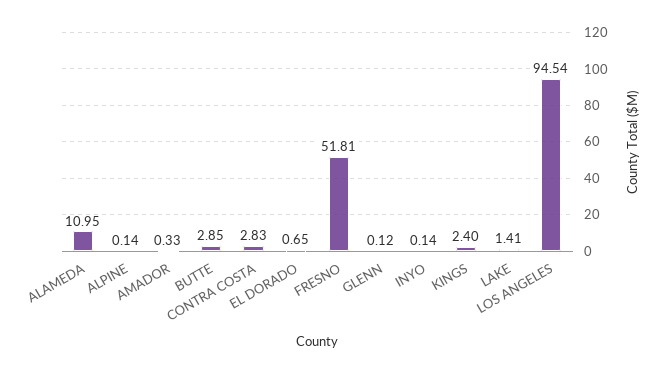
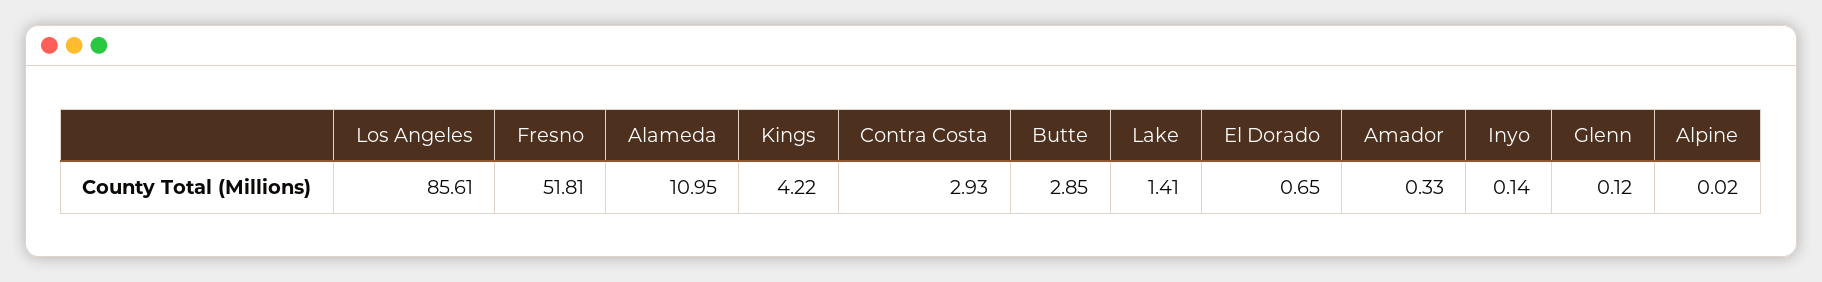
  {
    "ALAMEDA": 10.95,
-   "ALPINE": 0.14,
+   "ALPINE": 0.02,
    "AMADOR": 0.33,
    "BUTTE": 2.85,
-   "CONTRA COSTA": 2.83,
+   "CONTRA COSTA": 2.93,
    "EL DORADO": 0.65,
    "FRESNO": 51.81,
    "GLENN": 0.12,
    "INYO": 0.14,
-   "KINGS": 2.4,
+   "KINGS": 4.22,
    "LAKE": 1.41,
-   "LOS ANGELES": 94.54
+   "LOS ANGELES": 85.61
  }

